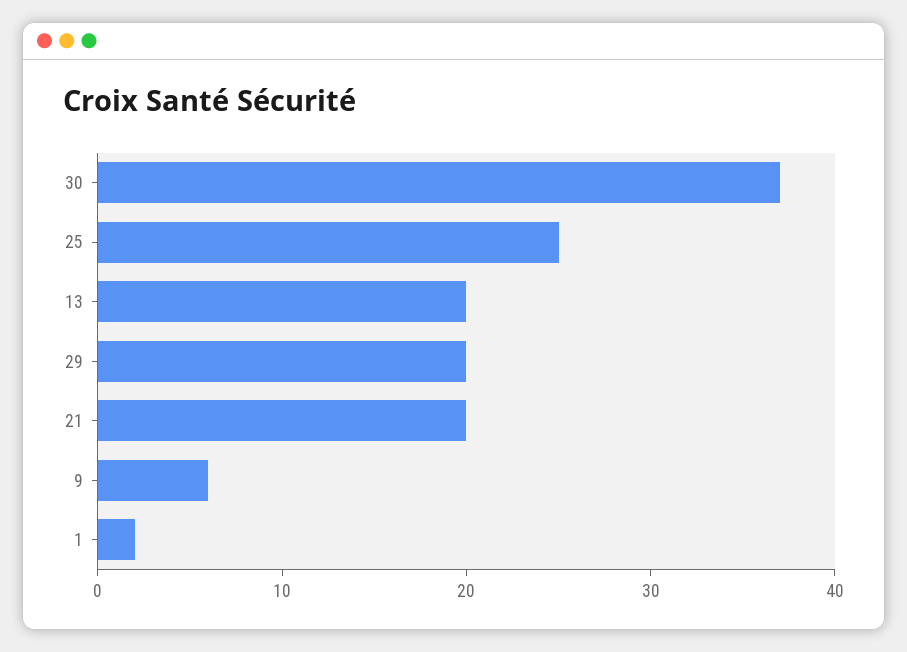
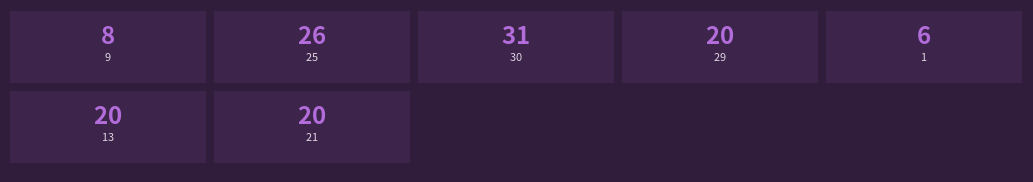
  {
-   "30": 37,
+   "30": 31,
-   "25": 25,
+   "25": 26,
    "13": 20,
    "29": 20,
    "21": 20,
-   "9": 6,
+   "9": 8,
-   "1": 2
+   "1": 6
  }

